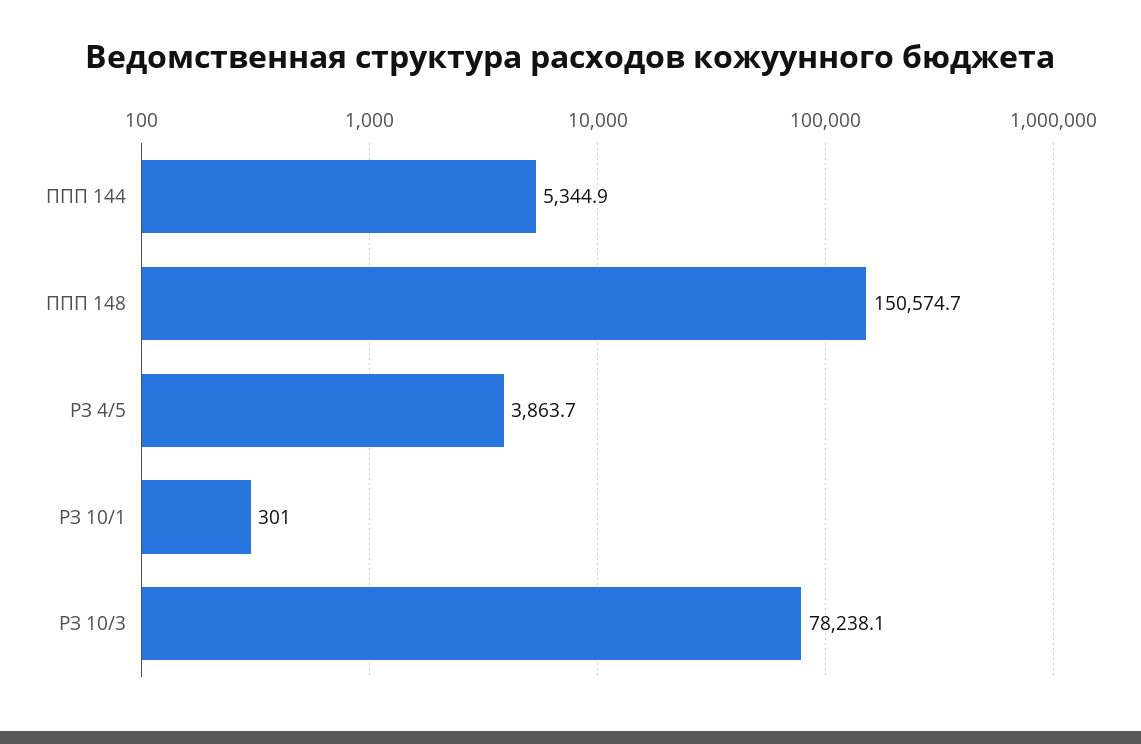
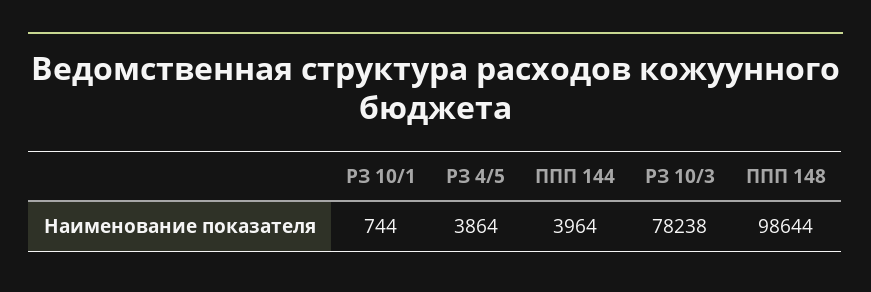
  {
-   "ППП 144": 5344.9,
+   "ППП 144": 3964,
-   "ППП 148": 150574.7,
+   "ППП 148": 98644,
    "РЗ 4/5": 3863.7,
-   "РЗ 10/1": 301,
+   "РЗ 10/1": 744,
    "РЗ 10/3": 78238.1
  }

